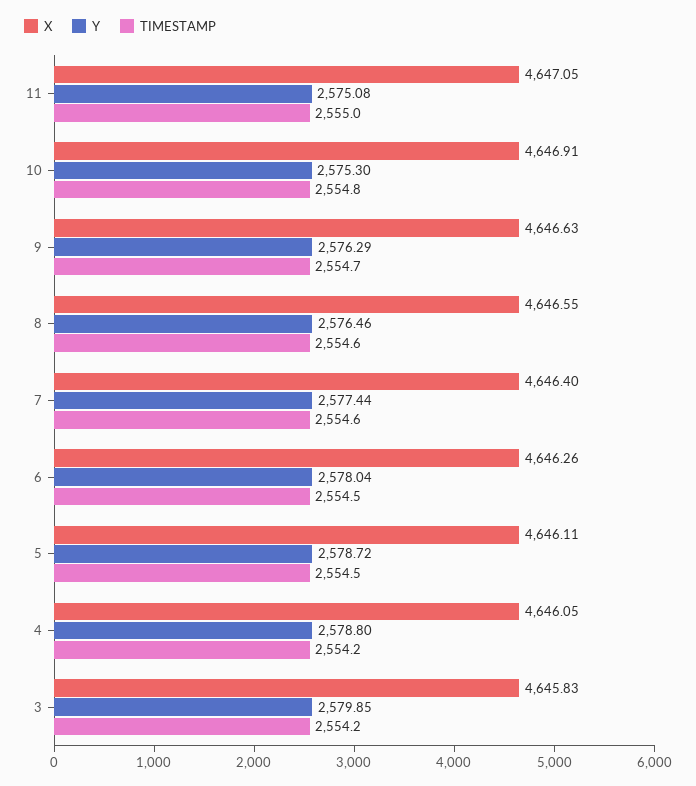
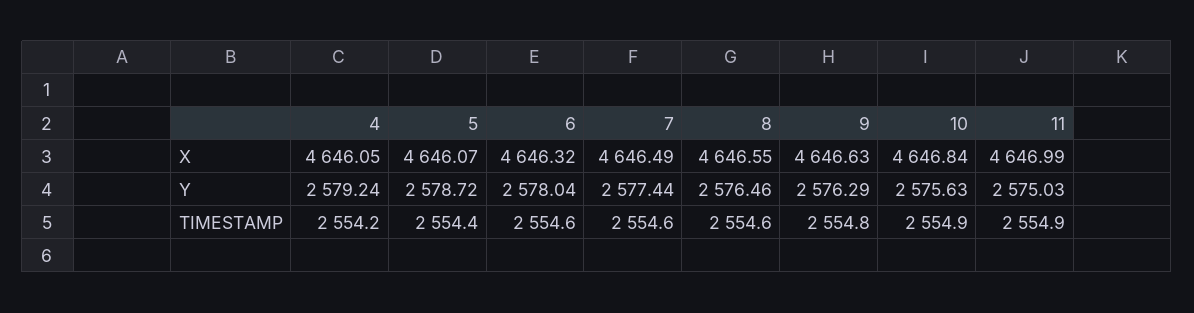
  {
    "X": {
-     "11": 4647.05,
+     "11": 4646.99,
-     "10": 4646.91,
+     "10": 4646.84,
      "9": 4646.63,
      "8": 4646.55,
-     "7": 4646.4,
+     "7": 4646.49,
-     "6": 4646.26,
+     "6": 4646.32,
-     "5": 4646.11,
+     "5": 4646.07,
-     "4": 4646.05,
+     "4": 4646.05
-     "3": 4645.83
    },
    "Y": {
-     "11": 2575.08,
+     "11": 2575.03,
-     "10": 2575.3,
+     "10": 2575.63,
      "9": 2576.29,
      "8": 2576.46,
      "7": 2577.44,
      "6": 2578.04,
      "5": 2578.72,
-     "4": 2578.8,
+     "4": 2579.24
-     "3": 2579.85
    },
    "TIMESTAMP": {
-     "11": 2555,
+     "11": 2554.9,
-     "10": 2554.8,
+     "10": 2554.9,
-     "9": 2554.7,
+     "9": 2554.8,
      "8": 2554.6,
      "7": 2554.6,
-     "6": 2554.5,
+     "6": 2554.6,
-     "5": 2554.5,
+     "5": 2554.4,
-     "4": 2554.2,
+     "4": 2554.2
-     "3": 2554.2
    }
  }

